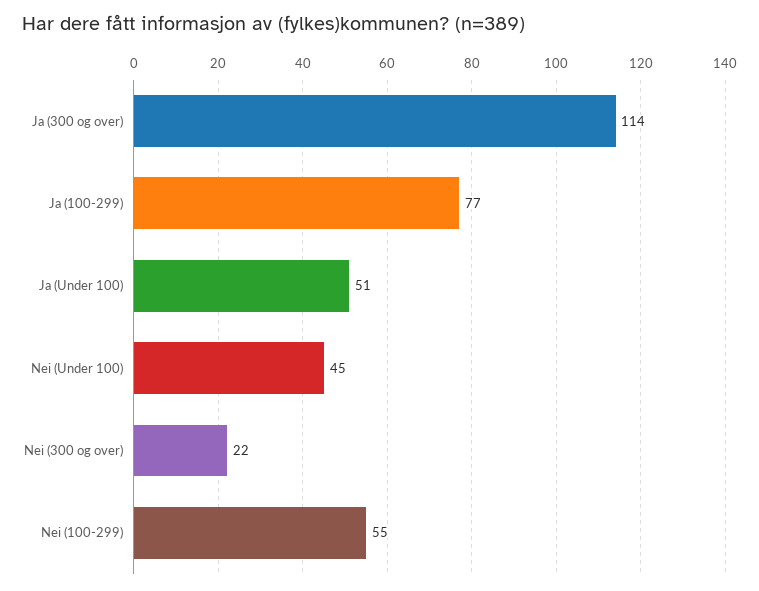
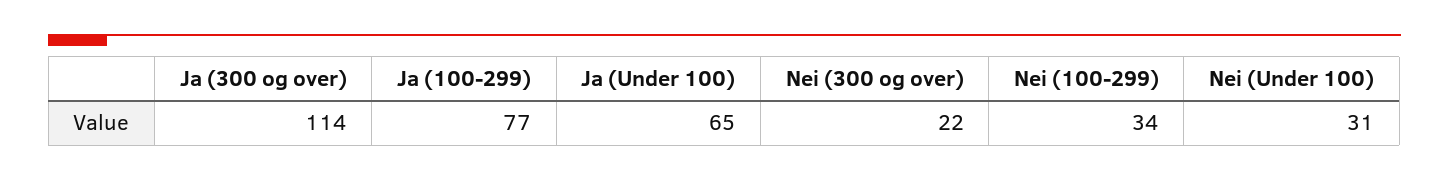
  {
    "Ja (300 og over)": 114,
    "Ja (100-299)": 77,
-   "Ja (Under 100)": 51,
+   "Ja (Under 100)": 65,
-   "Nei (Under 100)": 45,
+   "Nei (Under 100)": 31,
    "Nei (300 og over)": 22,
-   "Nei (100-299)": 55
+   "Nei (100-299)": 34
  }

